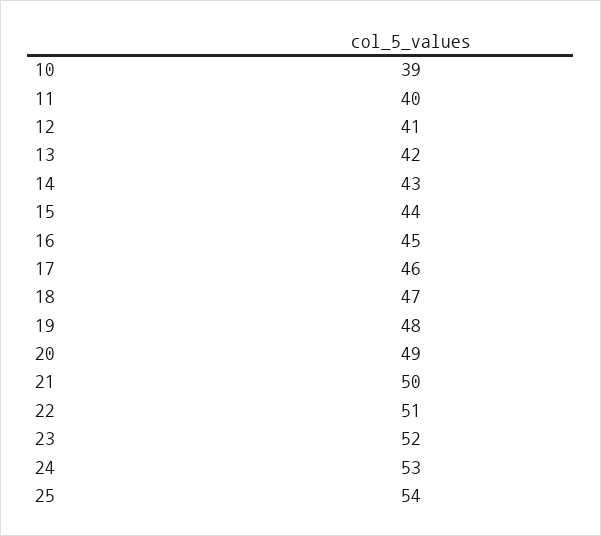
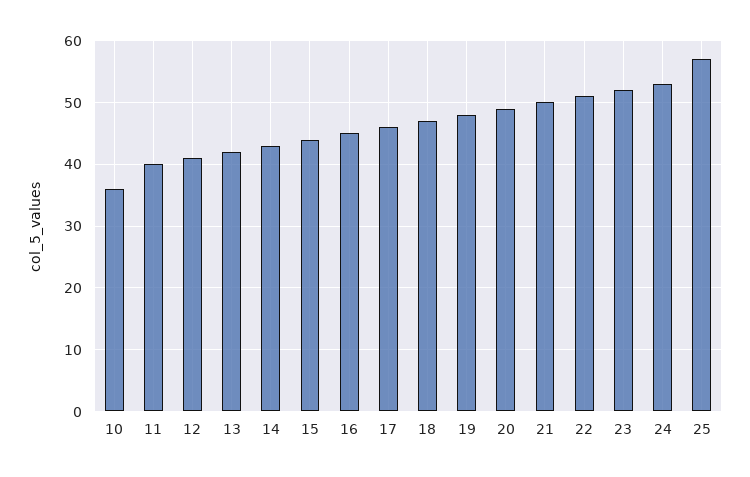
  {
-   "10": 39,
+   "10": 36,
    "11": 40,
    "12": 41,
    "13": 42,
    "14": 43,
    "15": 44,
    "16": 45,
    "17": 46,
    "18": 47,
    "19": 48,
    "20": 49,
    "21": 50,
    "22": 51,
    "23": 52,
    "24": 53,
-   "25": 54
+   "25": 57
  }

